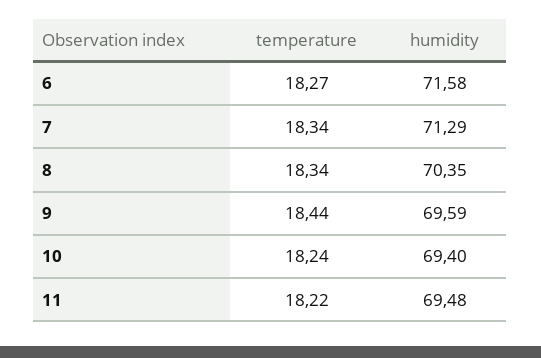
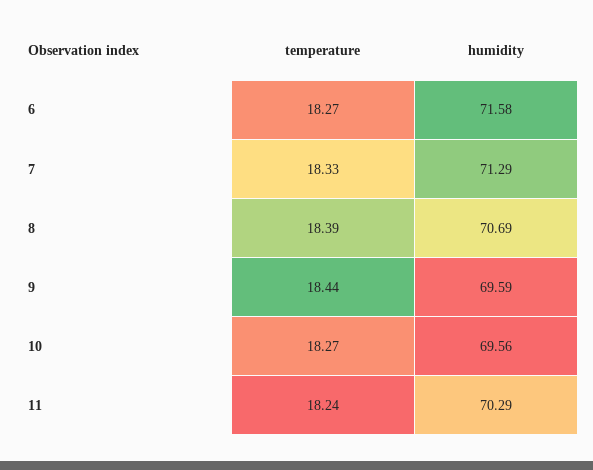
  {
    "temperature": {
      "6": 18.27,
-     "7": 18.34,
+     "7": 18.33,
-     "8": 18.34,
+     "8": 18.39,
      "9": 18.44,
-     "10": 18.24,
+     "10": 18.27,
-     "11": 18.22
+     "11": 18.24
    },
    "humidity": {
      "6": 71.58,
      "7": 71.29,
-     "8": 70.35,
+     "8": 70.69,
      "9": 69.59,
-     "10": 69.4,
+     "10": 69.56,
-     "11": 69.48
+     "11": 70.29
    }
  }

